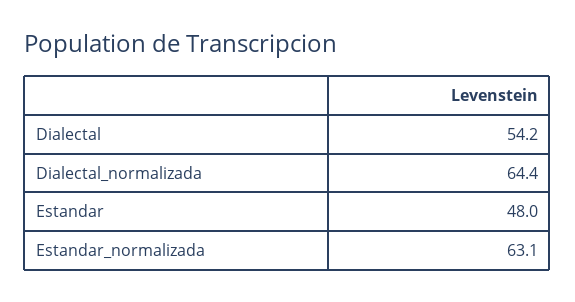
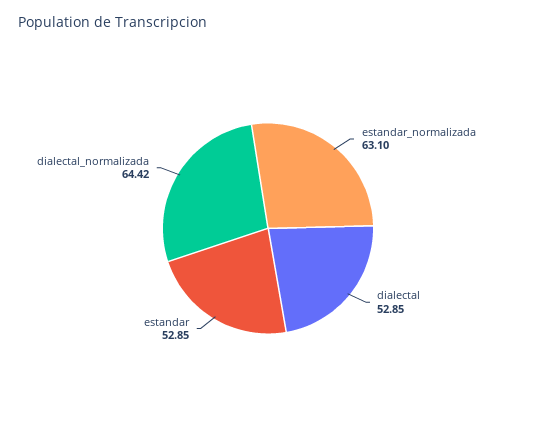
  {
-   "Dialectal": 54.2,
+   "Dialectal": 52.85,
    "Dialectal_normalizada": 64.42,
-   "Estandar": 48,
+   "Estandar": 52.85,
    "Estandar_normalizada": 63.1
  }

